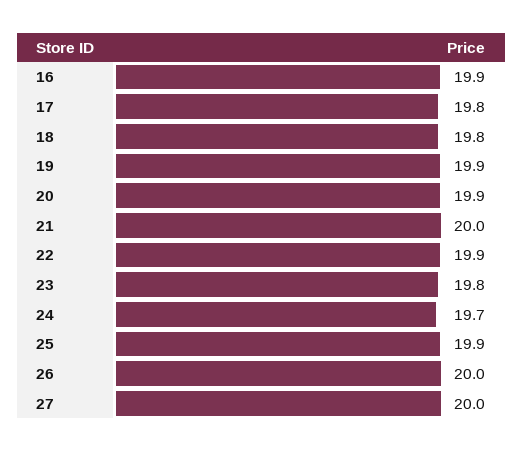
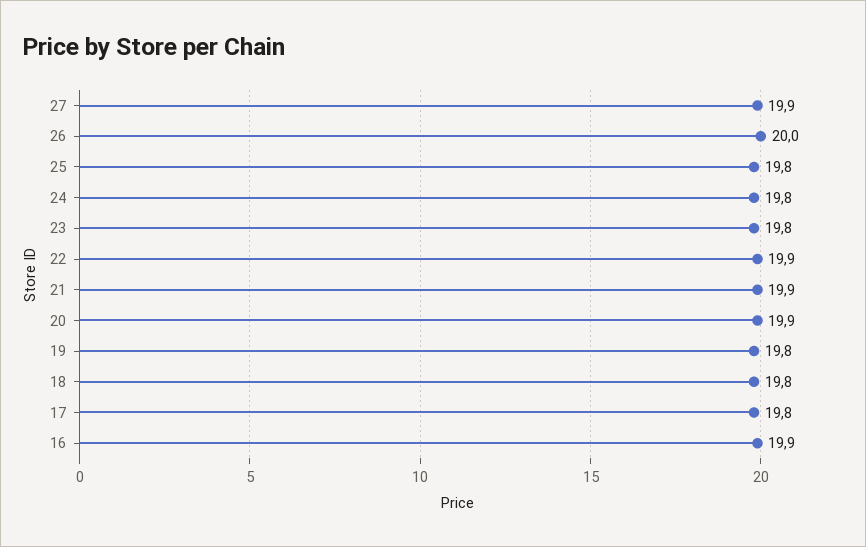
  {
    "16": 19.9,
    "17": 19.8,
    "18": 19.8,
-   "19": 19.9,
+   "19": 19.8,
    "20": 19.9,
-   "21": 20,
+   "21": 19.9,
    "22": 19.9,
    "23": 19.8,
-   "24": 19.7,
+   "24": 19.8,
-   "25": 19.9,
+   "25": 19.8,
    "26": 20,
-   "27": 20
+   "27": 19.9
  }

